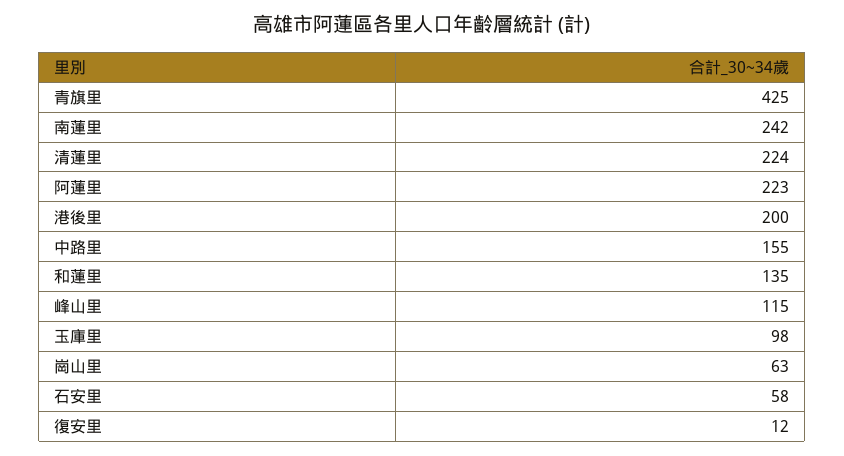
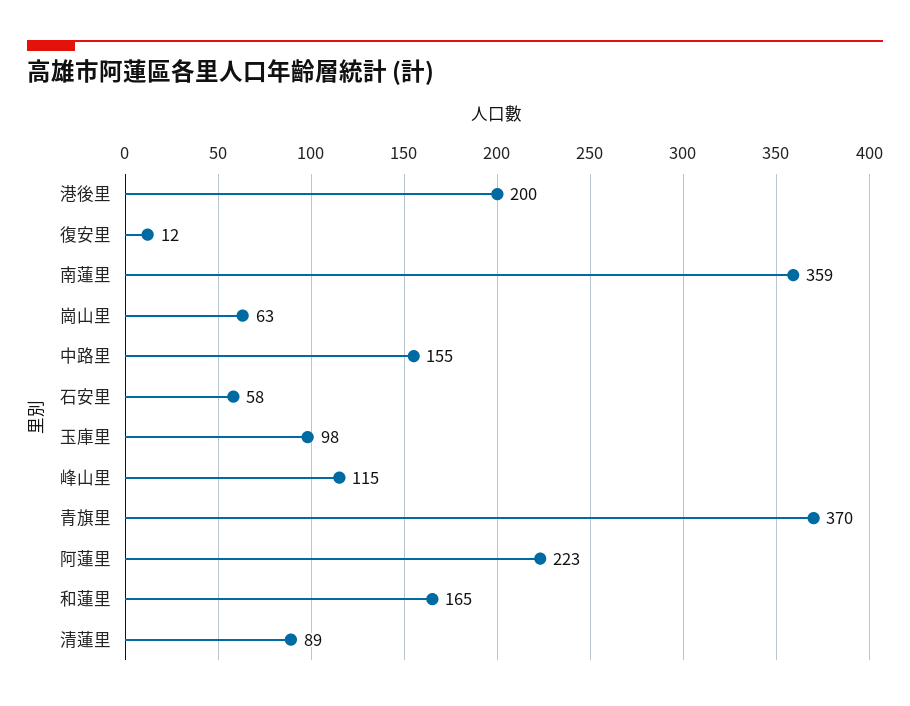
  {
-   "青旗里": 425,
+   "青旗里": 370,
-   "南蓮里": 242,
+   "南蓮里": 359,
-   "清蓮里": 224,
+   "清蓮里": 89,
    "阿蓮里": 223,
    "港後里": 200,
    "中路里": 155,
-   "和蓮里": 135,
+   "和蓮里": 165,
    "峰山里": 115,
    "玉庫里": 98,
    "崗山里": 63,
    "石安里": 58,
    "復安里": 12
  }

